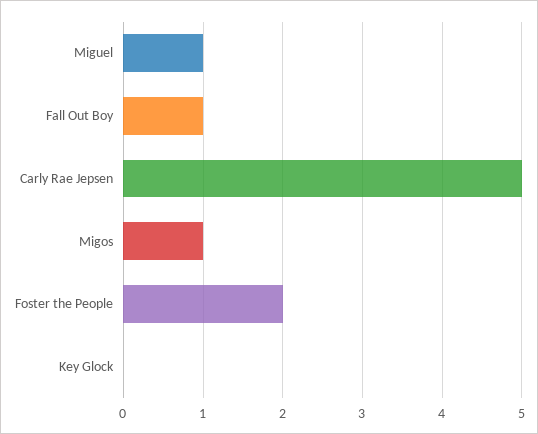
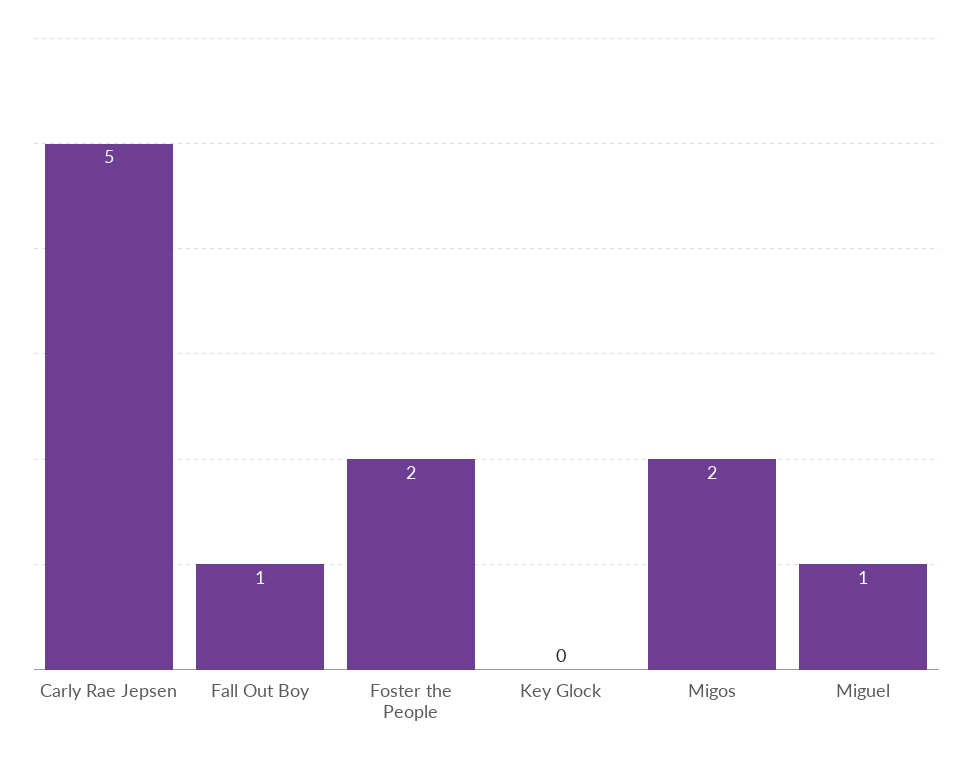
  {
    "Miguel": 1,
    "Fall Out Boy": 1,
    "Carly Rae Jepsen": 5,
-   "Migos": 1,
+   "Migos": 2,
    "Foster the People": 2,
    "Key Glock": 0
  }

